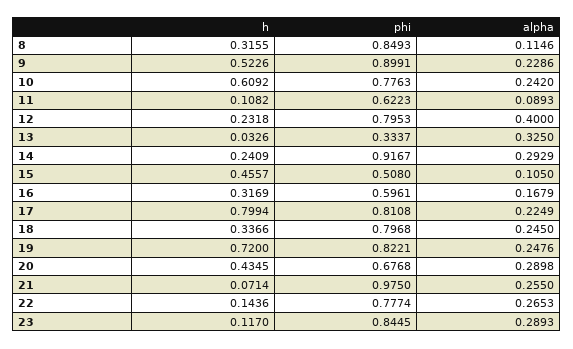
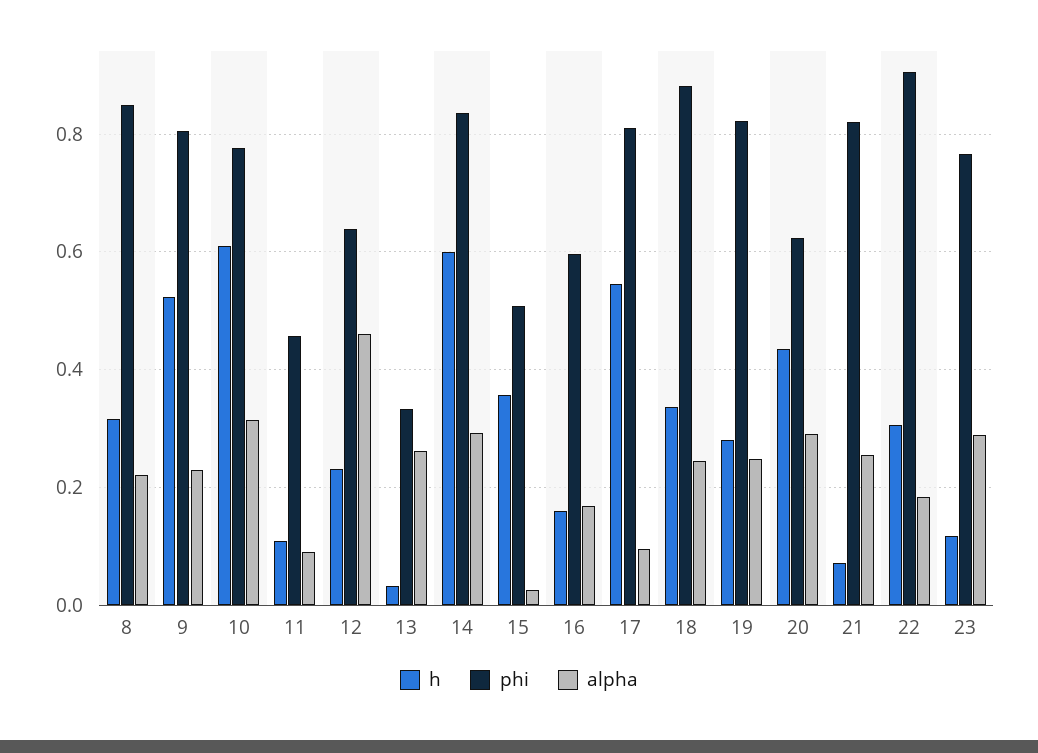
  {
    "h": {
      "8": 0.3155,
      "9": 0.5226,
      "10": 0.6092,
      "11": 0.1082,
      "12": 0.2318,
      "13": 0.0326,
-     "14": 0.2409,
+     "14": 0.6,
-     "15": 0.4557,
+     "15": 0.36,
-     "16": 0.3169,
+     "16": 0.16,
-     "17": 0.7994,
+     "17": 0.54,
      "18": 0.3366,
-     "19": 0.72,
+     "19": 0.28,
      "20": 0.4345,
      "21": 0.0714,
-     "22": 0.1436,
+     "22": 0.3,
      "23": 0.117
    },
    "phi": {
      "8": 0.8493,
-     "9": 0.8991,
+     "9": 0.8,
      "10": 0.7763,
-     "11": 0.6223,
+     "11": 0.46,
-     "12": 0.7953,
+     "12": 0.64,
      "13": 0.3337,
-     "14": 0.9167,
+     "14": 0.84,
      "15": 0.508,
      "16": 0.5961,
      "17": 0.8108,
-     "18": 0.7968,
+     "18": 0.88,
      "19": 0.8221,
-     "20": 0.6768,
+     "20": 0.62,
-     "21": 0.975,
+     "21": 0.82,
-     "22": 0.7774,
+     "22": 0.9,
-     "23": 0.8445
+     "23": 0.76
    },
    "alpha": {
-     "8": 0.1146,
+     "8": 0.22,
      "9": 0.2286,
-     "10": 0.242,
+     "10": 0.32,
      "11": 0.0893,
-     "12": 0.4,
+     "12": 0.46,
-     "13": 0.325,
+     "13": 0.26,
      "14": 0.2929,
-     "15": 0.105,
+     "15": 0.02,
      "16": 0.1679,
-     "17": 0.2249,
+     "17": 0.1,
      "18": 0.245,
      "19": 0.2476,
      "20": 0.2898,
      "21": 0.255,
-     "22": 0.2653,
+     "22": 0.18,
      "23": 0.2893
    }
  }

